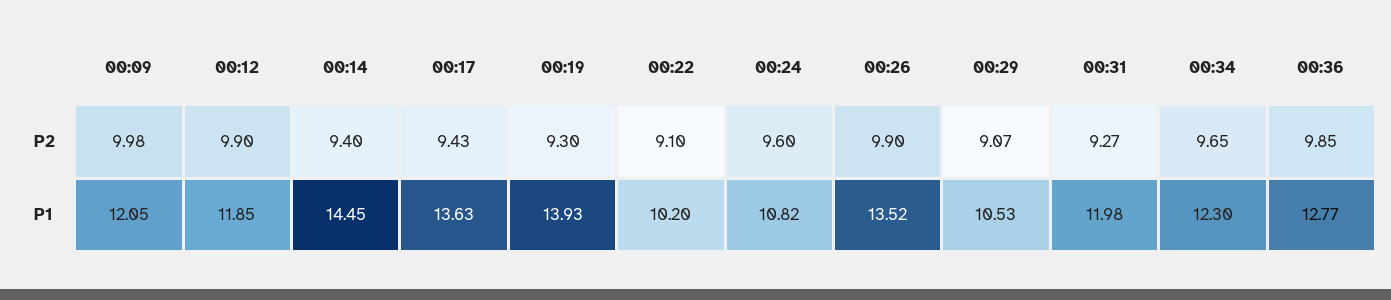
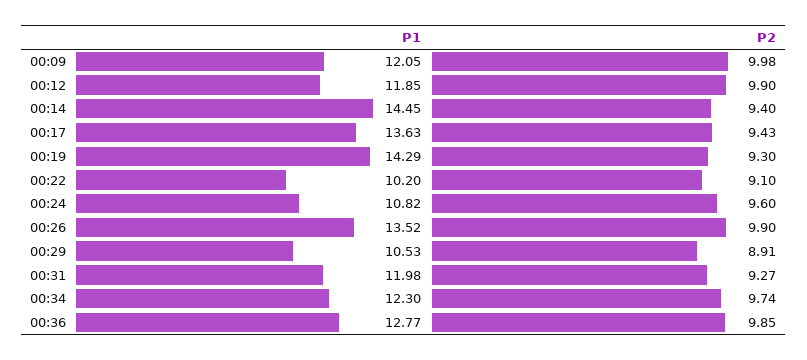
  {
    "00:09": {
      "P2": 9.98,
      "P1": 12.05
    },
    "00:12": {
      "P2": 9.9,
      "P1": 11.85
    },
    "00:14": {
      "P2": 9.4,
      "P1": 14.45
    },
    "00:17": {
      "P2": 9.43,
      "P1": 13.63
    },
    "00:19": {
      "P2": 9.3,
-     "P1": 13.93
+     "P1": 14.29
    },
    "00:22": {
      "P2": 9.1,
      "P1": 10.2
    },
    "00:24": {
      "P2": 9.6,
      "P1": 10.82
    },
    "00:26": {
      "P2": 9.9,
      "P1": 13.52
    },
    "00:29": {
-     "P2": 9.07,
+     "P2": 8.91,
      "P1": 10.53
    },
    "00:31": {
      "P2": 9.27,
      "P1": 11.98
    },
    "00:34": {
-     "P2": 9.65,
+     "P2": 9.74,
      "P1": 12.3
    },
    "00:36": {
      "P2": 9.85,
      "P1": 12.77
    }
  }

